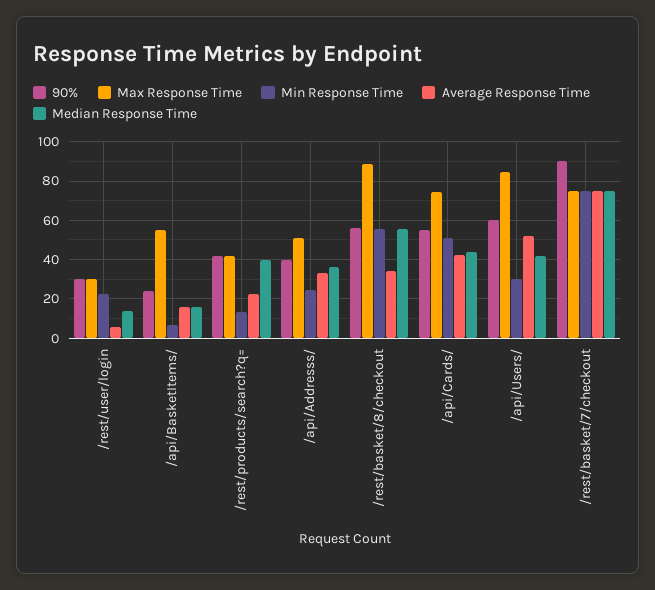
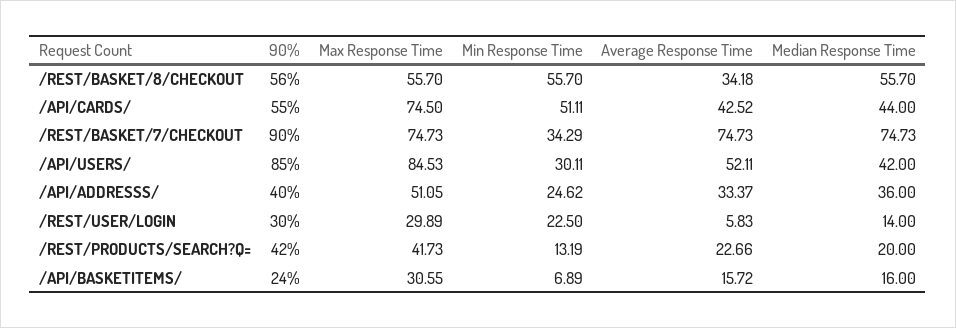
  {
    "90%": {
      "/rest/user/login": 30,
      "/api/BasketItems/": 24,
      "/rest/products/search?q=": 42,
      "/api/Addresss/": 40,
      "/rest/basket/8/checkout": 56,
      "/api/Cards/": 55,
-     "/api/Users/": 60,
+     "/api/Users/": 85,
      "/rest/basket/7/checkout": 90
    },
    "Max Response Time": {
      "/rest/user/login": 29.89,
-     "/api/BasketItems/": 55,
+     "/api/BasketItems/": 30.55,
      "/rest/products/search?q=": 41.73,
      "/api/Addresss/": 51.05,
-     "/rest/basket/8/checkout": 90,
+     "/rest/basket/8/checkout": 55.7,
      "/api/Cards/": 74.5,
      "/api/Users/": 84.53,
      "/rest/basket/7/checkout": 74.73
    },
    "Min Response Time": {
      "/rest/user/login": 22.5,
      "/api/BasketItems/": 6.89,
      "/rest/products/search?q=": 13.19,
      "/api/Addresss/": 24.62,
      "/rest/basket/8/checkout": 55.7,
      "/api/Cards/": 51.11,
      "/api/Users/": 30.11,
-     "/rest/basket/7/checkout": 75
+     "/rest/basket/7/checkout": 34.29
    },
    "Average Response Time": {
      "/rest/user/login": 5.83,
      "/api/BasketItems/": 15.72,
      "/rest/products/search?q=": 22.66,
      "/api/Addresss/": 33.37,
      "/rest/basket/8/checkout": 34.18,
      "/api/Cards/": 42.52,
      "/api/Users/": 52.11,
      "/rest/basket/7/checkout": 74.73
    },
    "Median Response Time": {
      "/rest/user/login": 14,
      "/api/BasketItems/": 16,
-     "/rest/products/search?q=": 40,
+     "/rest/products/search?q=": 20,
      "/api/Addresss/": 36,
      "/rest/basket/8/checkout": 55.7,
      "/api/Cards/": 44,
      "/api/Users/": 42,
      "/rest/basket/7/checkout": 74.73
    }
  }

